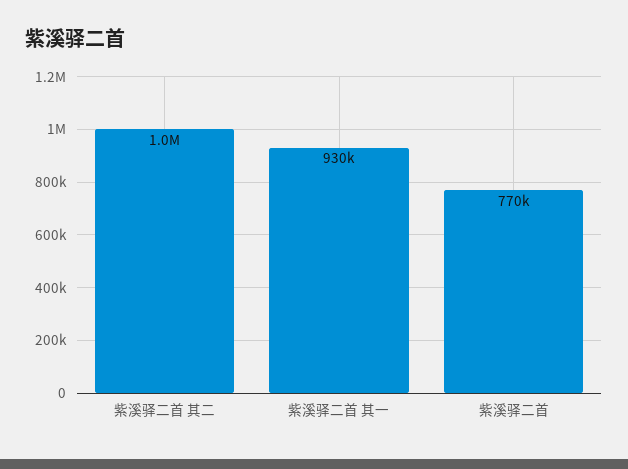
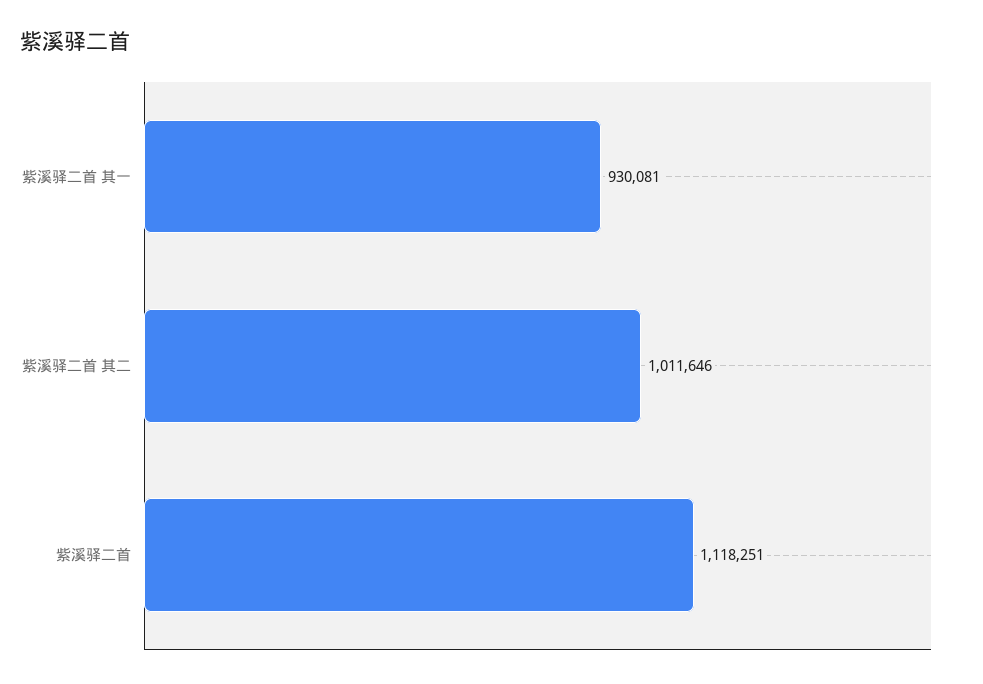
  {
    "紫溪驿二首 其二": 1011646,
    "紫溪驿二首 其一": 930081,
-   "紫溪驿二首": 770000
+   "紫溪驿二首": 1118251
  }

